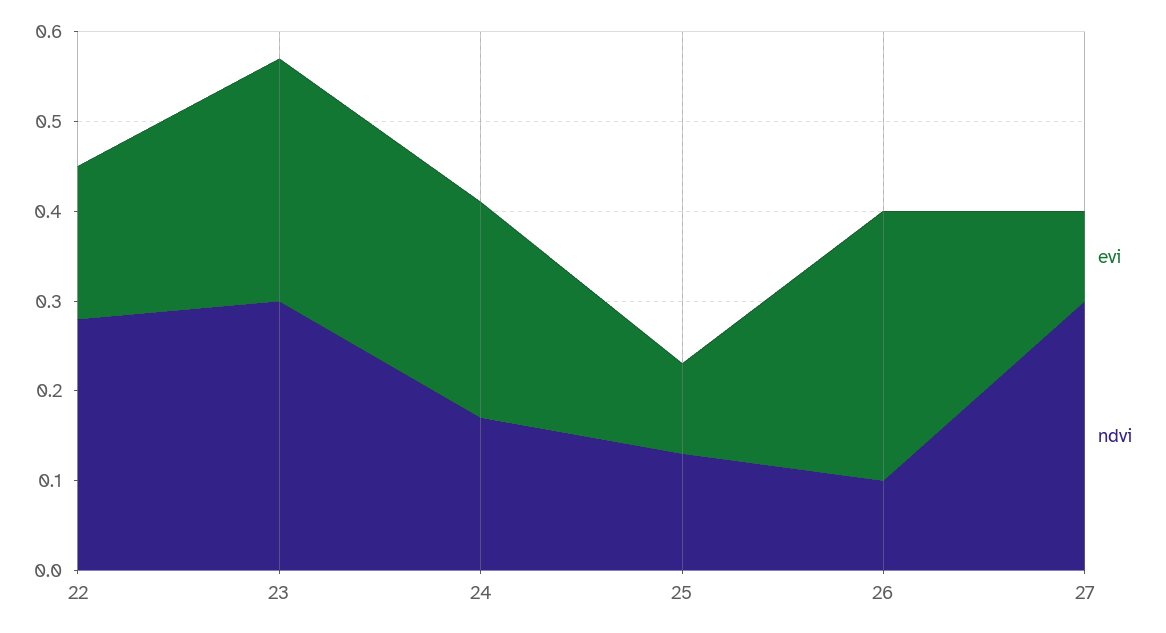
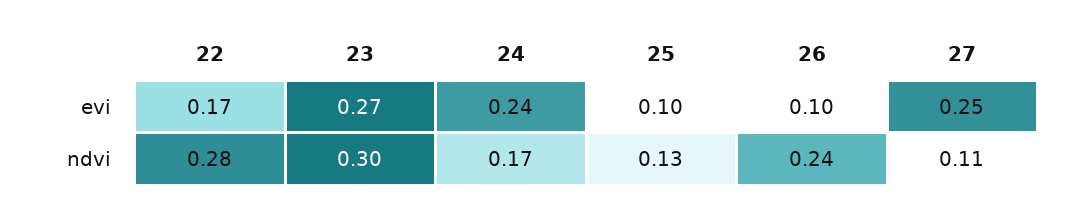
  {
    "evi": {
      "22": 0.17,
      "23": 0.27,
      "24": 0.24,
      "25": 0.1,
-     "26": 0.3,
+     "26": 0.1,
-     "27": 0.1
+     "27": 0.25
    },
    "ndvi": {
      "22": 0.28,
      "23": 0.3,
      "24": 0.17,
      "25": 0.13,
-     "26": 0.1,
+     "26": 0.24,
-     "27": 0.3
+     "27": 0.11
    }
  }

